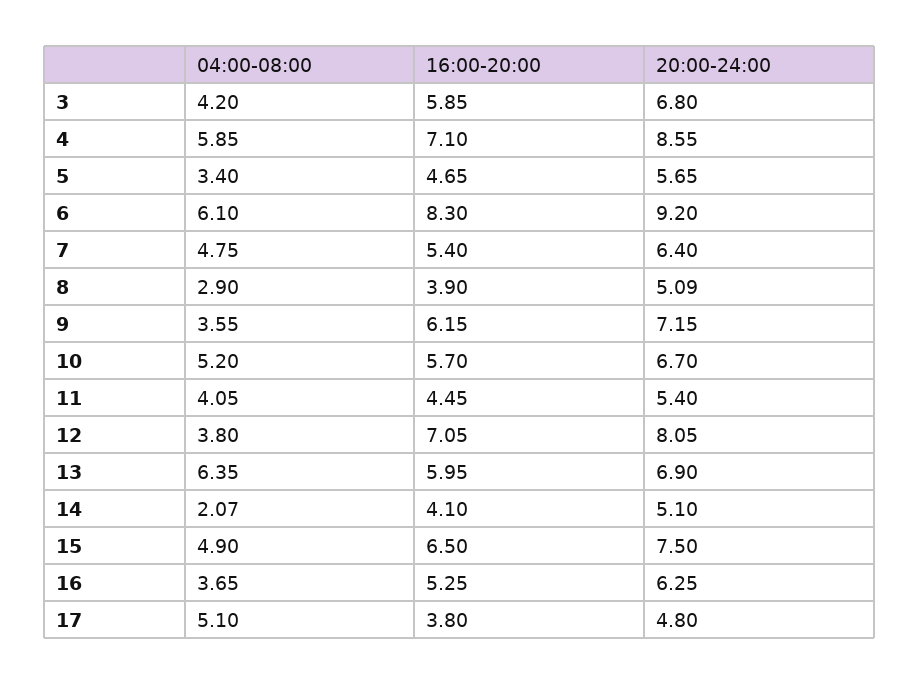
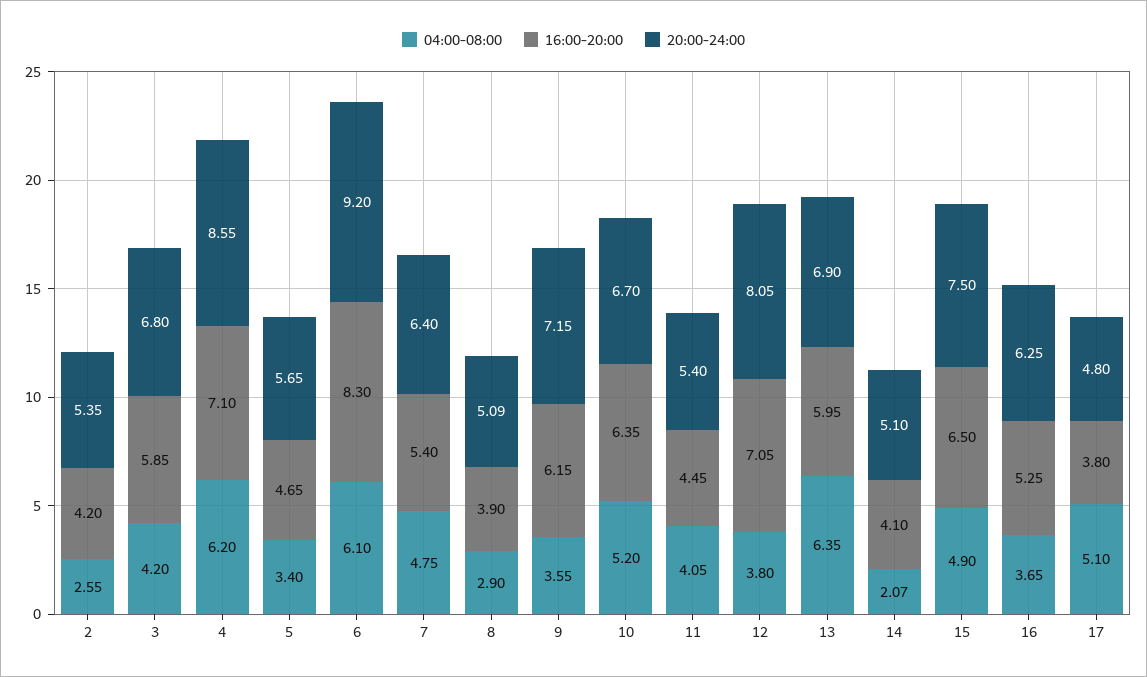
  {
    "04:00-08:00": {
      "3": 4.2,
-     "4": 5.85,
+     "4": 6.2,
      "5": 3.4,
      "6": 6.1,
      "7": 4.75,
      "8": 2.9,
      "9": 3.55,
      "10": 5.2,
      "11": 4.05,
      "12": 3.8,
      "13": 6.35,
      "14": 2.07,
      "15": 4.9,
      "16": 3.65,
-     "17": 5.1
+     "17": 5.1,
+     "2": 2.55
    },
    "16:00-20:00": {
      "3": 5.85,
      "4": 7.1,
      "5": 4.65,
      "6": 8.3,
      "7": 5.4,
      "8": 3.9,
      "9": 6.15,
-     "10": 5.7,
+     "10": 6.35,
      "11": 4.45,
      "12": 7.05,
      "13": 5.95,
      "14": 4.1,
      "15": 6.5,
      "16": 5.25,
-     "17": 3.8
+     "17": 3.8,
+     "2": 4.2
    },
    "20:00-24:00": {
      "3": 6.8,
      "4": 8.55,
      "5": 5.65,
      "6": 9.2,
      "7": 6.4,
      "8": 5.09,
      "9": 7.15,
      "10": 6.7,
      "11": 5.4,
      "12": 8.05,
      "13": 6.9,
      "14": 5.1,
      "15": 7.5,
      "16": 6.25,
-     "17": 4.8
+     "17": 4.8,
+     "2": 5.35
    }
  }

